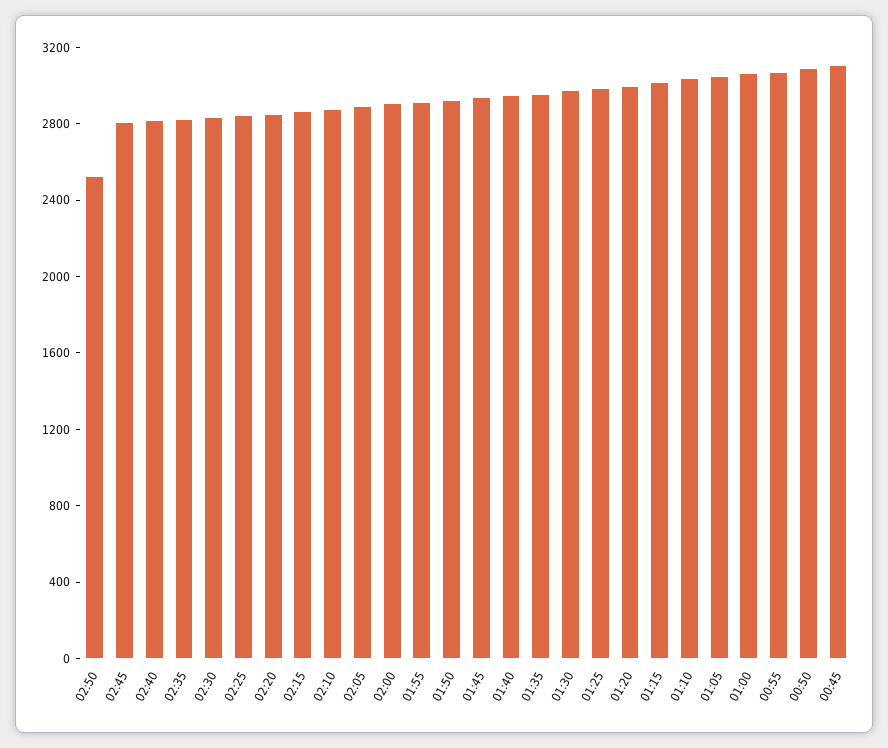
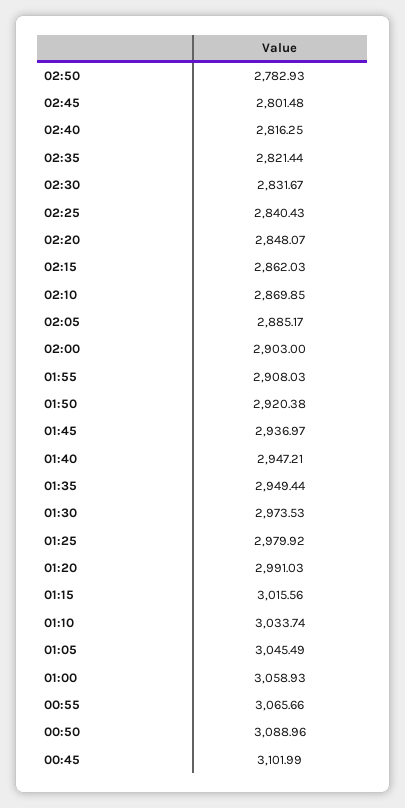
  {
-   "02:50": 2500,
+   "02:50": 2782.93,
    "02:45": 2801.48,
    "02:40": 2816.25,
    "02:35": 2821.44,
    "02:30": 2831.67,
    "02:25": 2840.43,
    "02:20": 2848.07,
    "02:15": 2862.03,
    "02:10": 2869.85,
    "02:05": 2885.17,
    "02:00": 2903,
    "01:55": 2908.03,
    "01:50": 2920.38,
    "01:45": 2936.97,
    "01:40": 2947.21,
    "01:35": 2949.44,
    "01:30": 2973.53,
    "01:25": 2979.92,
    "01:20": 2991.03,
    "01:15": 3015.56,
    "01:10": 3033.74,
    "01:05": 3045.49,
    "01:00": 3058.93,
    "00:55": 3065.66,
    "00:50": 3088.96,
    "00:45": 3101.99
  }

